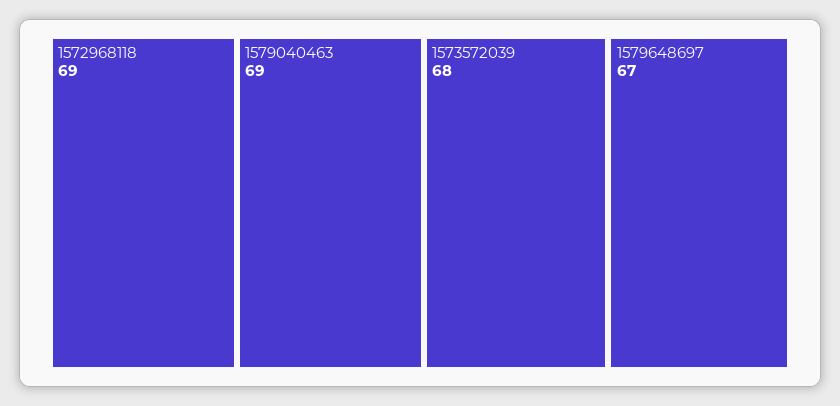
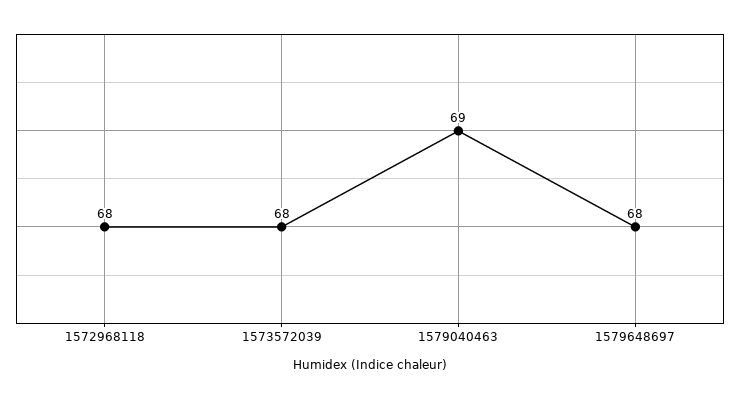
  {
-   "1572968118": 69,
+   "1572968118": 68,
    "1579040463": 69,
    "1573572039": 68,
-   "1579648697": 67
+   "1579648697": 68
  }

